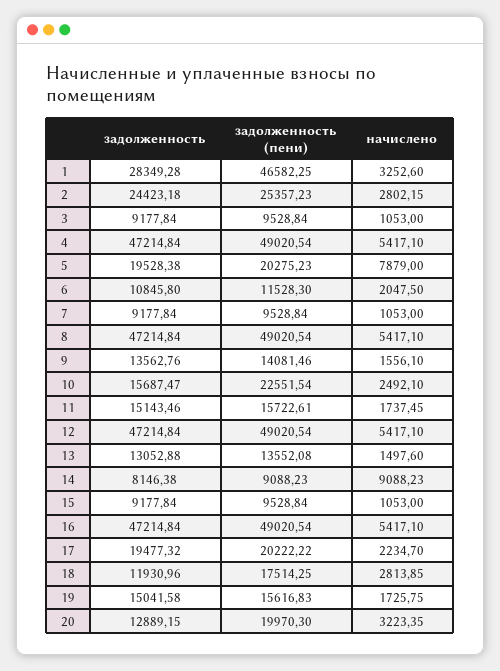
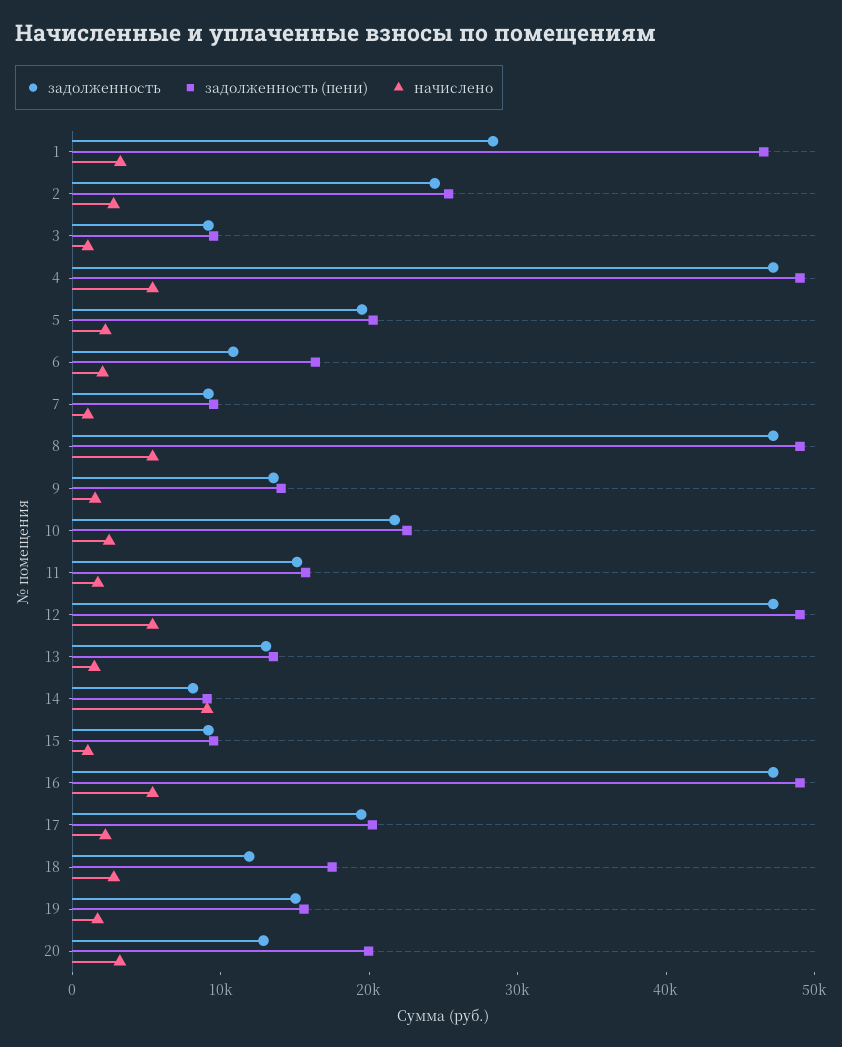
  {
    "задолженность": {
      "1": 28349.28,
      "2": 24423.18,
      "3": 9177.84,
      "4": 47214.84,
      "5": 19528.38,
      "6": 10845.8,
      "7": 9177.84,
      "8": 47214.84,
      "9": 13562.76,
-     "10": 15687.47,
+     "10": 22000,
      "11": 15143.46,
      "12": 47214.84,
      "13": 13052.88,
      "14": 8146.38,
      "15": 9177.84,
      "16": 47214.84,
      "17": 19477.32,
      "18": 11930.96,
      "19": 15041.58,
      "20": 12889.15
    },
    "задолженность (пени)": {
      "1": 46582.25,
      "2": 25357.23,
      "3": 9528.84,
      "4": 49020.54,
      "5": 20275.23,
-     "6": 11528.3,
+     "6": 16000,
      "7": 9528.84,
      "8": 49020.54,
      "9": 14081.46,
      "10": 22551.54,
      "11": 15722.61,
      "12": 49020.54,
      "13": 13552.08,
      "14": 9088.23,
      "15": 9528.84,
      "16": 49020.54,
      "17": 20222.22,
      "18": 17514.25,
      "19": 15616.83,
      "20": 19970.3
    },
    "начислено": {
      "1": 3252.6,
      "2": 2802.15,
      "3": 1053,
      "4": 5417.1,
-     "5": 7879,
+     "5": 2000,
      "6": 2047.5,
      "7": 1053,
      "8": 5417.1,
      "9": 1556.1,
      "10": 2492.1,
      "11": 1737.45,
      "12": 5417.1,
      "13": 1497.6,
      "14": 9088.23,
      "15": 1053,
      "16": 5417.1,
      "17": 2234.7,
      "18": 2813.85,
      "19": 1725.75,
      "20": 3223.35
    }
  }

